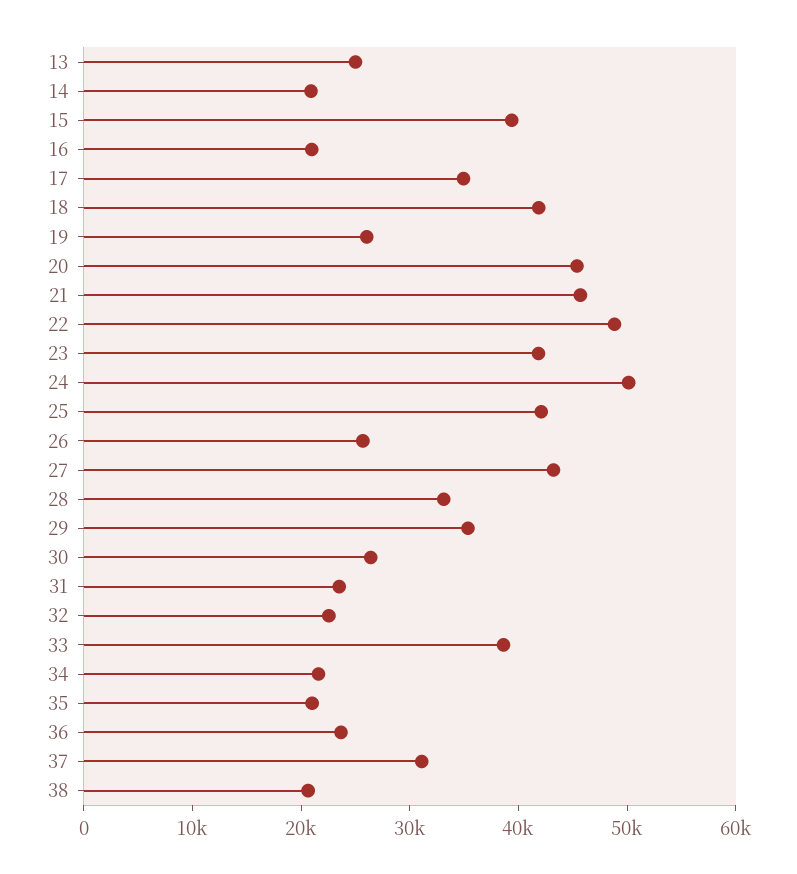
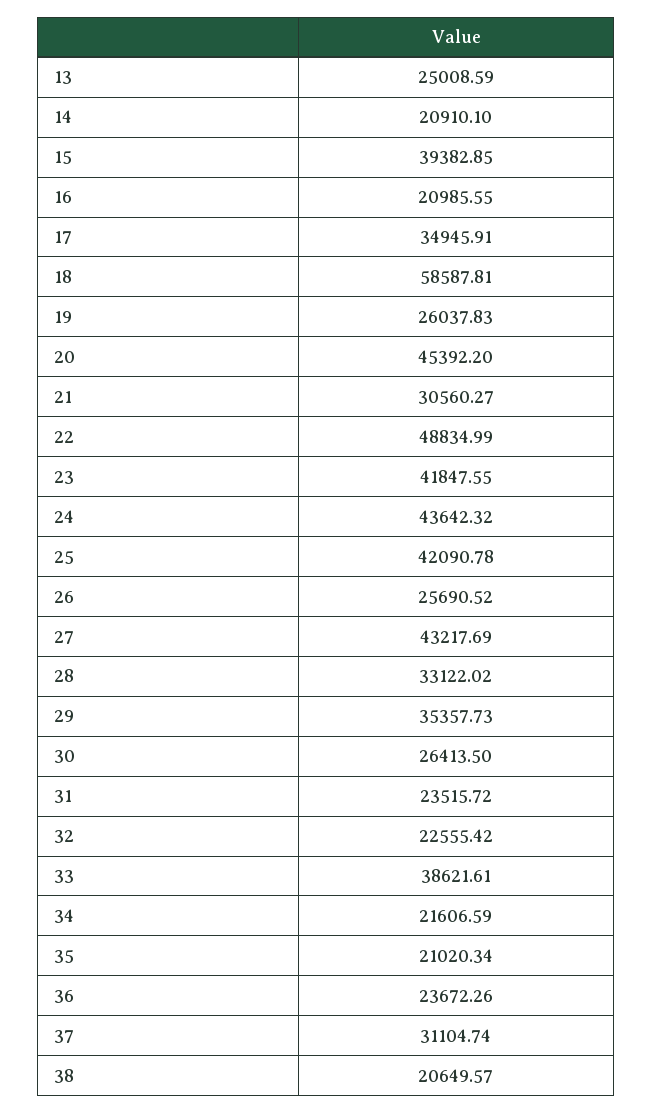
  {
    "13": 25008.59,
    "14": 20910.1,
    "15": 39382.85,
    "16": 20985.55,
    "17": 34945.91,
-   "18": 42000,
+   "18": 58587.81,
    "19": 26037.83,
    "20": 45392.2,
-   "21": 46000,
+   "21": 30560.27,
    "22": 48834.99,
    "23": 41847.55,
-   "24": 50000,
+   "24": 43642.32,
    "25": 42090.78,
    "26": 25690.52,
    "27": 43217.69,
    "28": 33122.02,
    "29": 35357.73,
    "30": 26413.5,
    "31": 23515.72,
    "32": 22555.42,
    "33": 38621.61,
    "34": 21606.59,
    "35": 21020.34,
    "36": 23672.26,
    "37": 31104.74,
    "38": 20649.57
  }

